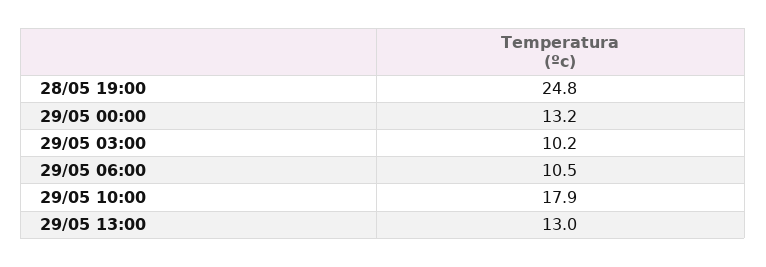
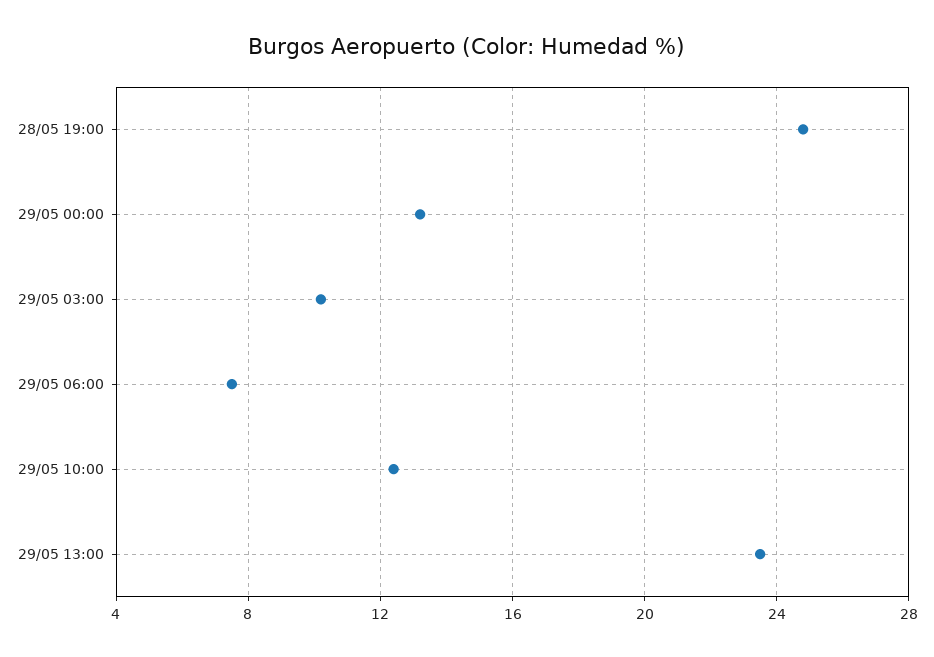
  {
    "28/05 19:00": 24.8,
    "29/05 00:00": 13.2,
    "29/05 03:00": 10.2,
-   "29/05 06:00": 10.5,
+   "29/05 06:00": 7.5,
-   "29/05 10:00": 17.9,
+   "29/05 10:00": 12.5,
-   "29/05 13:00": 13
+   "29/05 13:00": 23.5
  }

